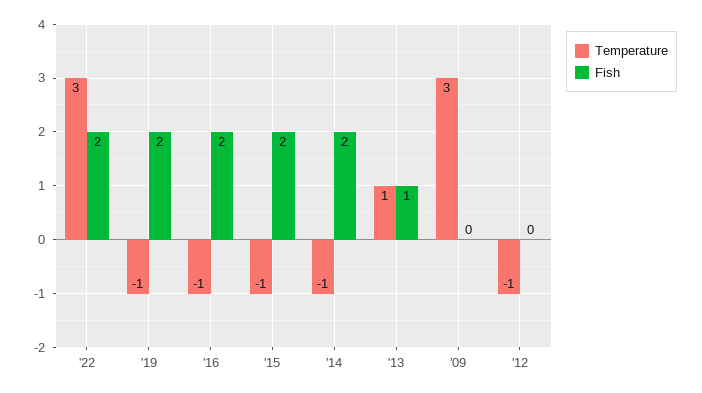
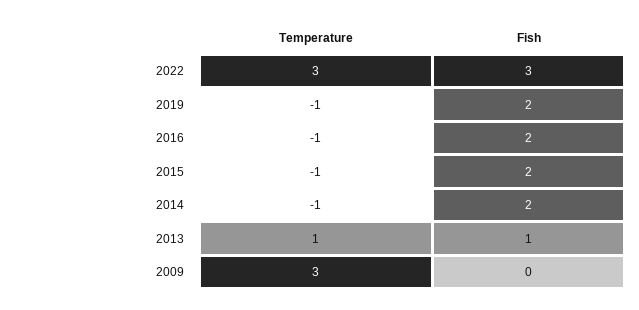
  {
    "Temperature": {
      "'22": 3,
      "'19": -1,
      "'16": -1,
      "'15": -1,
      "'14": -1,
      "'13": 1,
-     "'09": 3,
+     "'09": 3
-     "'12": -1
    },
    "Fish": {
-     "'22": 2,
+     "'22": 3,
      "'19": 2,
      "'16": 2,
      "'15": 2,
      "'14": 2,
      "'13": 1,
-     "'09": 0,
+     "'09": 0
-     "'12": 0
    }
  }

